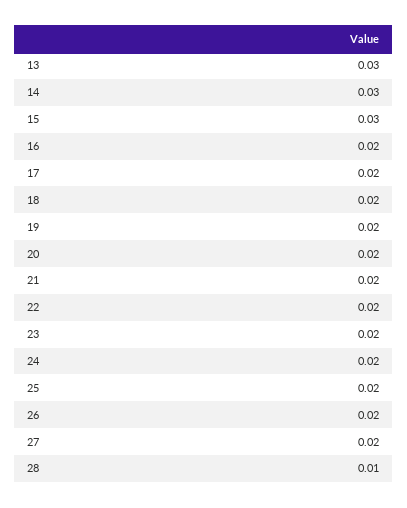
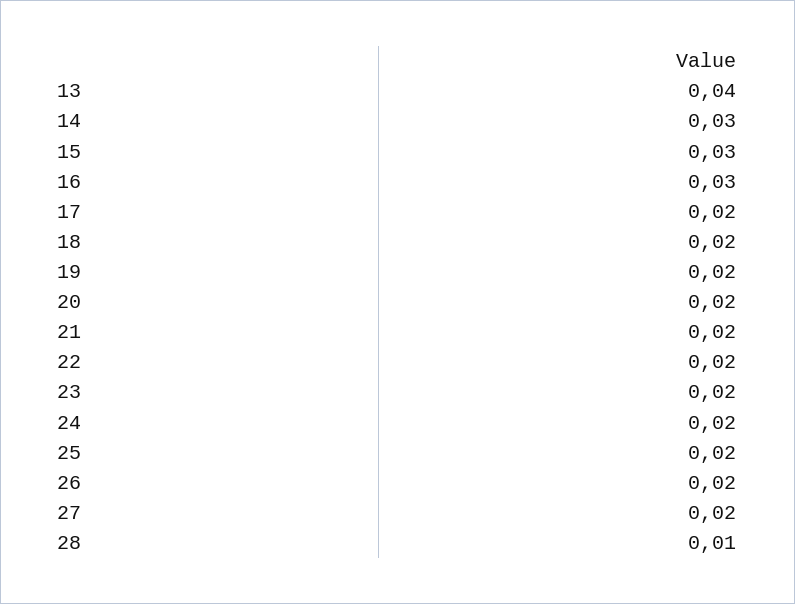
  {
-   "13": 0.03,
+   "13": 0.04,
    "14": 0.03,
    "15": 0.03,
-   "16": 0.02,
+   "16": 0.03,
    "17": 0.02,
    "18": 0.02,
    "19": 0.02,
    "20": 0.02,
    "21": 0.02,
    "22": 0.02,
    "23": 0.02,
    "24": 0.02,
    "25": 0.02,
    "26": 0.02,
    "27": 0.02,
    "28": 0.01
  }

